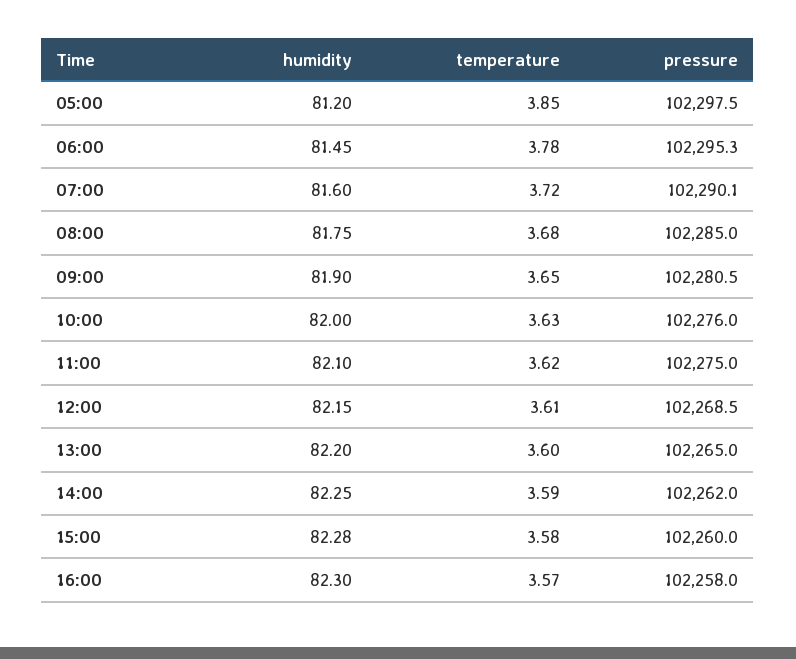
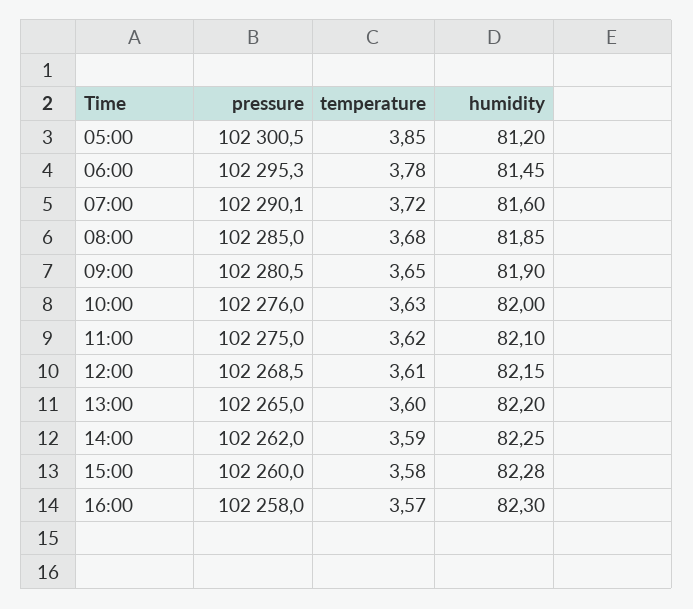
  {
    "humidity": {
      "05:00": 81.2,
      "06:00": 81.45,
      "07:00": 81.6,
-     "08:00": 81.75,
+     "08:00": 81.85,
      "09:00": 81.9,
      "10:00": 82,
      "11:00": 82.1,
      "12:00": 82.15,
      "13:00": 82.2,
      "14:00": 82.25,
      "15:00": 82.28,
      "16:00": 82.3
    },
    "temperature": {
      "05:00": 3.85,
      "06:00": 3.78,
      "07:00": 3.72,
      "08:00": 3.68,
      "09:00": 3.65,
      "10:00": 3.63,
      "11:00": 3.62,
      "12:00": 3.61,
      "13:00": 3.6,
      "14:00": 3.59,
      "15:00": 3.58,
      "16:00": 3.57
    },
    "pressure": {
-     "05:00": 102297.5,
+     "05:00": 102300.5,
      "06:00": 102295.3,
      "07:00": 102290.1,
      "08:00": 102285,
      "09:00": 102280.5,
      "10:00": 102276,
      "11:00": 102275,
      "12:00": 102268.5,
      "13:00": 102265,
      "14:00": 102262,
      "15:00": 102260,
      "16:00": 102258
    }
  }

